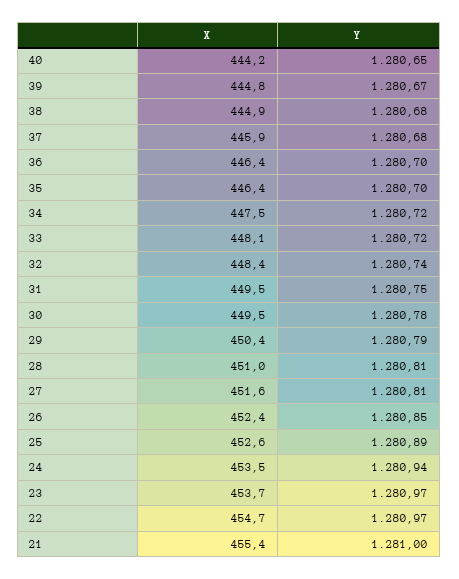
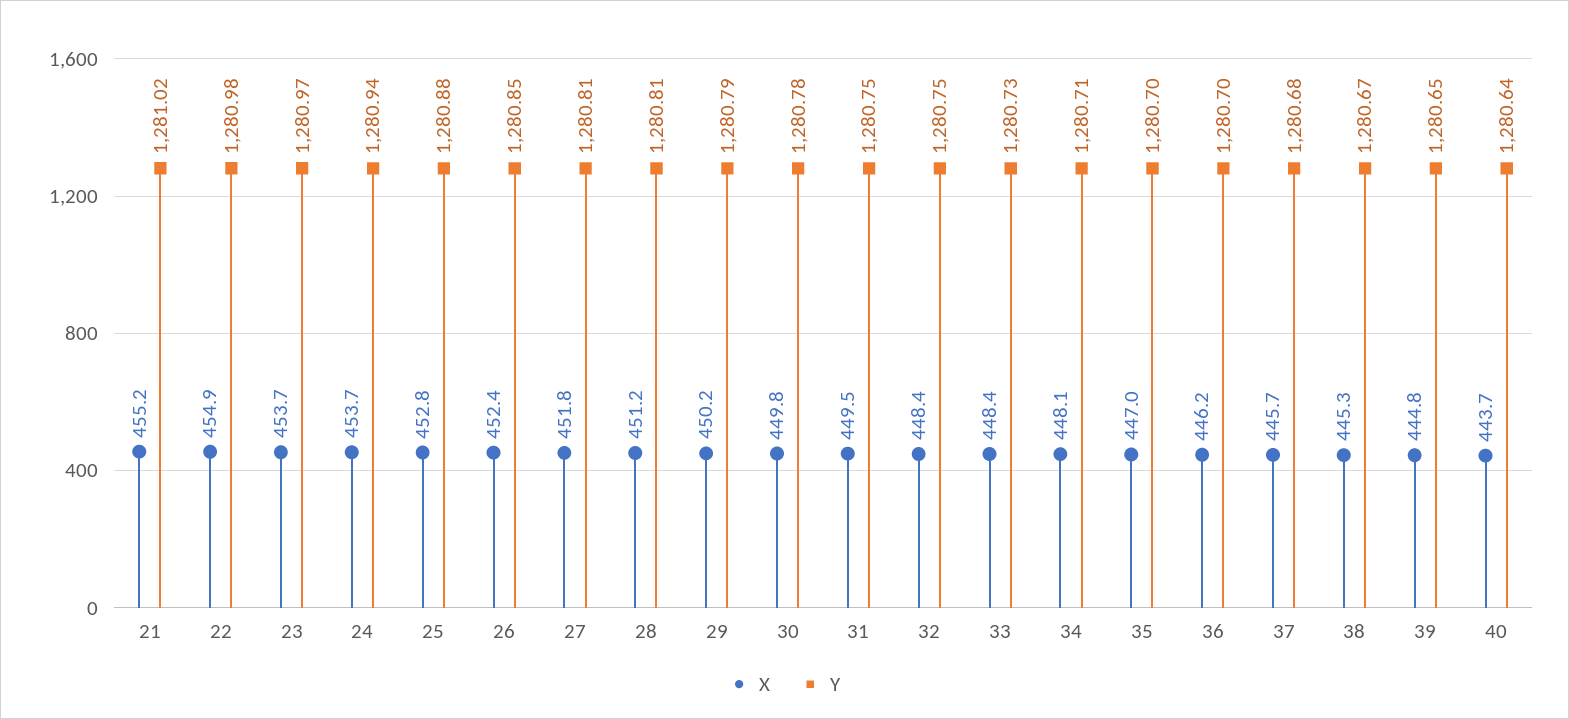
  {
    "X": {
-     "40": 444.2,
+     "40": 443.7,
      "39": 444.8,
-     "38": 444.9,
+     "38": 445.3,
-     "37": 445.9,
+     "37": 445.7,
-     "36": 446.4,
+     "36": 446.2,
-     "35": 446.4,
+     "35": 447,
-     "34": 447.5,
+     "34": 448.1,
-     "33": 448.1,
+     "33": 448.4,
      "32": 448.4,
      "31": 449.5,
-     "30": 449.5,
+     "30": 449.8,
-     "29": 450.4,
+     "29": 450.2,
-     "28": 451,
+     "28": 451.2,
-     "27": 451.6,
+     "27": 451.8,
      "26": 452.4,
-     "25": 452.6,
+     "25": 452.8,
-     "24": 453.5,
+     "24": 453.7,
      "23": 453.7,
-     "22": 454.7,
+     "22": 454.9,
-     "21": 455.4
+     "21": 455.2
    },
    "Y": {
-     "40": 1280.65,
+     "40": 1280.64,
-     "39": 1280.67,
+     "39": 1280.65,
-     "38": 1280.68,
+     "38": 1280.67,
      "37": 1280.68,
      "36": 1280.7,
      "35": 1280.7,
-     "34": 1280.72,
+     "34": 1280.71,
-     "33": 1280.72,
+     "33": 1280.73,
-     "32": 1280.74,
+     "32": 1280.75,
      "31": 1280.75,
      "30": 1280.78,
      "29": 1280.79,
      "28": 1280.81,
      "27": 1280.81,
      "26": 1280.85,
-     "25": 1280.89,
+     "25": 1280.88,
      "24": 1280.94,
      "23": 1280.97,
-     "22": 1280.97,
+     "22": 1280.98,
-     "21": 1281
+     "21": 1281.02
    }
  }

